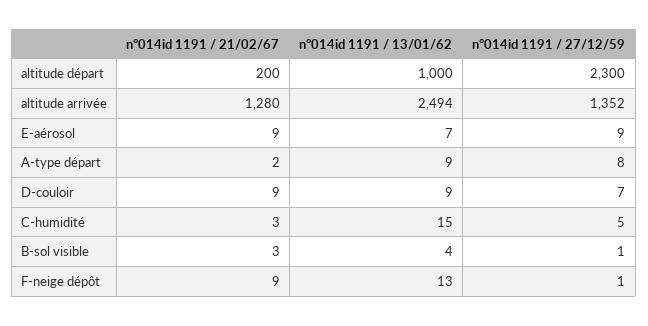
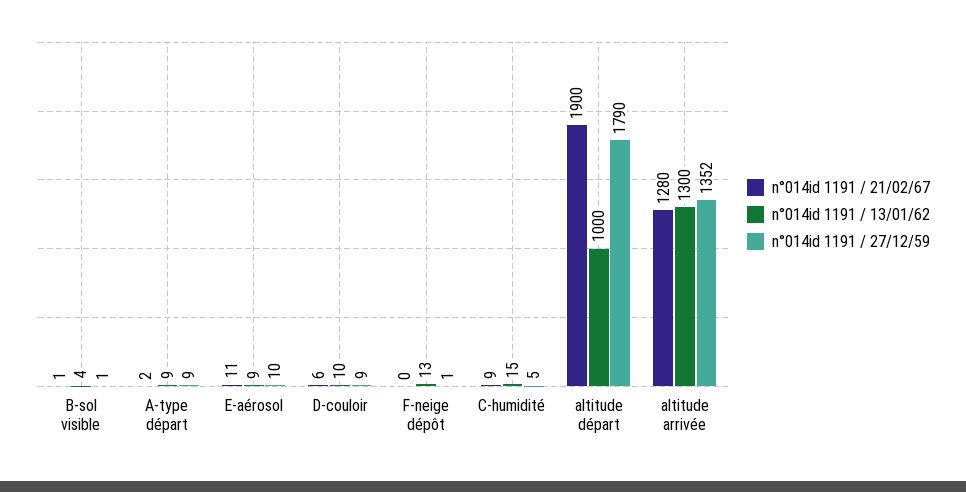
  {
    "n°014id 1191 / 21/02/67": {
-     "altitude départ": 200,
+     "altitude départ": 1900,
      "altitude arrivée": 1280,
-     "E-aérosol": 9,
+     "E-aérosol": 11,
      "A-type départ": 2,
-     "D-couloir": 9,
+     "D-couloir": 6,
-     "C-humidité": 3,
+     "C-humidité": 9,
-     "B-sol visible": 3,
+     "B-sol visible": 1,
-     "F-neige dépôt": 9
+     "F-neige dépôt": 0
    },
    "n°014id 1191 / 13/01/62": {
      "altitude départ": 1000,
-     "altitude arrivée": 2494,
+     "altitude arrivée": 1300,
-     "E-aérosol": 7,
+     "E-aérosol": 9,
      "A-type départ": 9,
-     "D-couloir": 9,
+     "D-couloir": 10,
      "C-humidité": 15,
      "B-sol visible": 4,
      "F-neige dépôt": 13
    },
    "n°014id 1191 / 27/12/59": {
-     "altitude départ": 2300,
+     "altitude départ": 1790,
      "altitude arrivée": 1352,
-     "E-aérosol": 9,
+     "E-aérosol": 10,
-     "A-type départ": 8,
+     "A-type départ": 9,
-     "D-couloir": 7,
+     "D-couloir": 9,
      "C-humidité": 5,
      "B-sol visible": 1,
      "F-neige dépôt": 1
    }
  }

